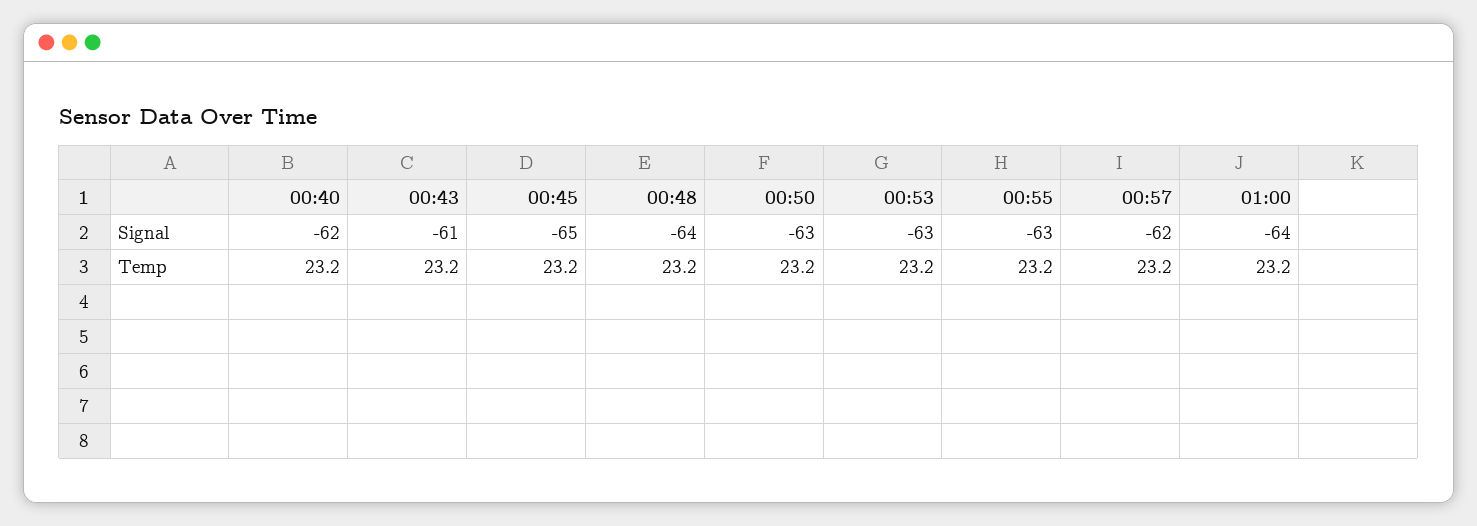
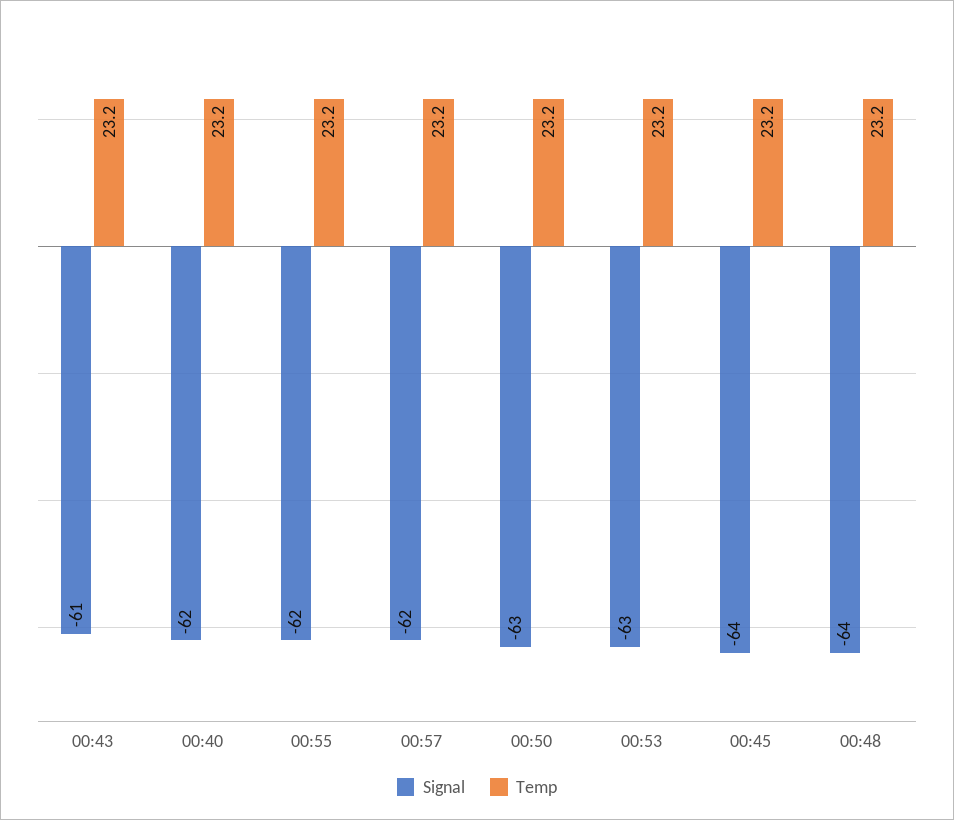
  {
    "Signal": {
      "00:40": -62,
      "00:43": -61,
-     "00:45": -65,
+     "00:45": -64,
      "00:48": -64,
      "00:50": -63,
      "00:53": -63,
-     "00:55": -63,
+     "00:55": -62,
-     "00:57": -62,
+     "00:57": -62
-     "01:00": -64
    },
    "Temp": {
      "00:40": 23.2,
      "00:43": 23.2,
      "00:45": 23.2,
      "00:48": 23.2,
      "00:50": 23.2,
      "00:53": 23.2,
      "00:55": 23.2,
-     "00:57": 23.2,
+     "00:57": 23.2
-     "01:00": 23.2
    }
  }

